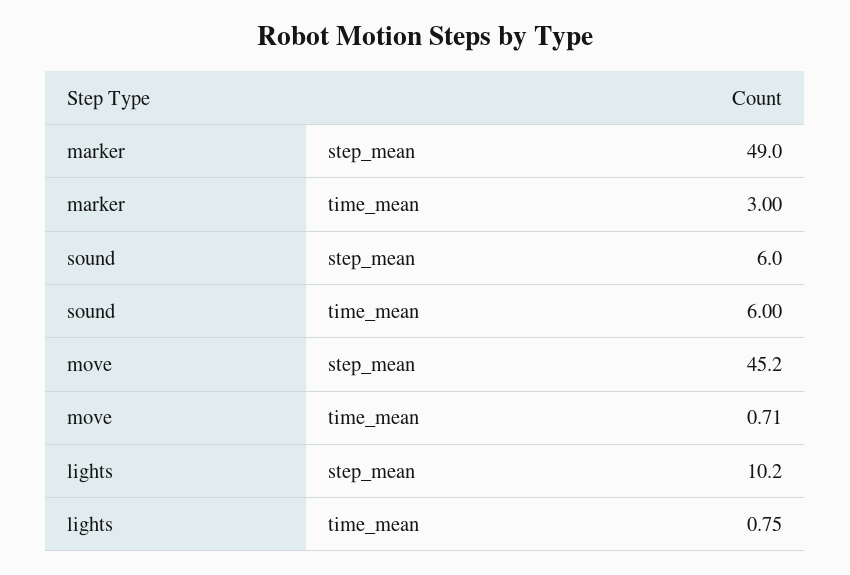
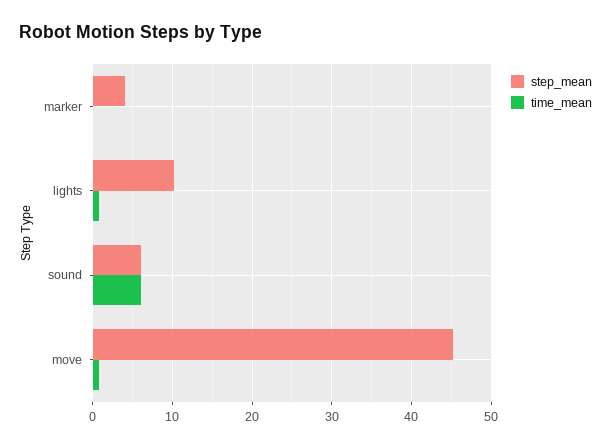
  {
    "step_mean": {
-     "marker": 49,
+     "marker": 4,
      "sound": 6,
      "move": 45.2,
      "lights": 10.2
    },
    "time_mean": {
-     "marker": 3,
+     "marker": 0,
      "sound": 6,
      "move": 0.71,
      "lights": 0.75
    }
  }

